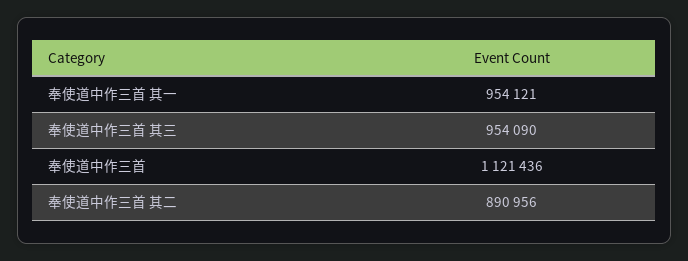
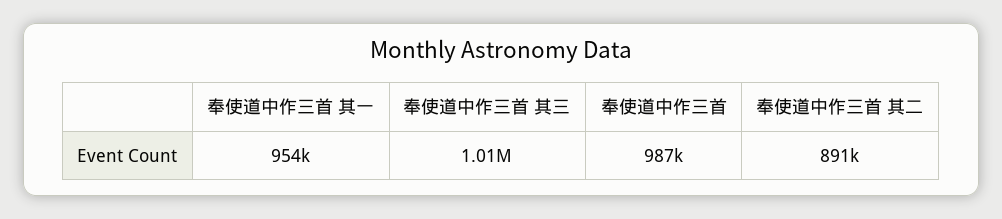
  {
    "奉使道中作三首 其一": 954121,
-   "奉使道中作三首 其三": 954090,
+   "奉使道中作三首 其三": 1010000,
-   "奉使道中作三首": 1121436,
+   "奉使道中作三首": 987000,
    "奉使道中作三首 其二": 890956
  }

